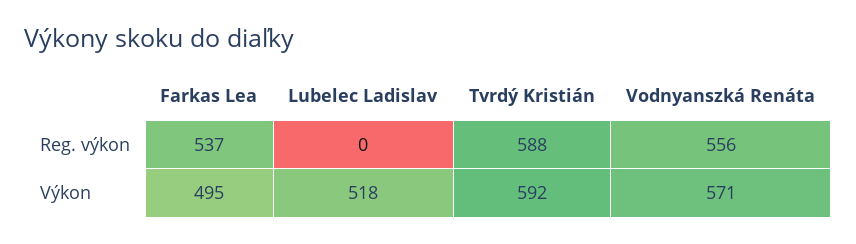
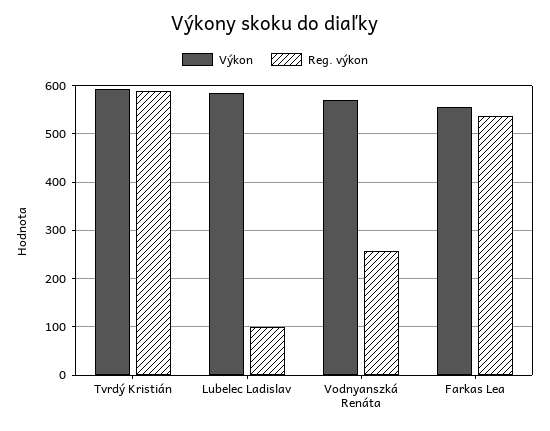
  {
    "Reg. výkon": {
      "Farkas Lea": 537,
-     "Lubelec Ladislav": 0,
+     "Lubelec Ladislav": 100,
      "Tvrdý Kristián": 588,
-     "Vodnyanszká Renáta": 556
+     "Vodnyanszká Renáta": 260
    },
    "Výkon": {
-     "Farkas Lea": 495,
+     "Farkas Lea": 560,
-     "Lubelec Ladislav": 518,
+     "Lubelec Ladislav": 580,
      "Tvrdý Kristián": 592,
      "Vodnyanszká Renáta": 571
    }
  }

